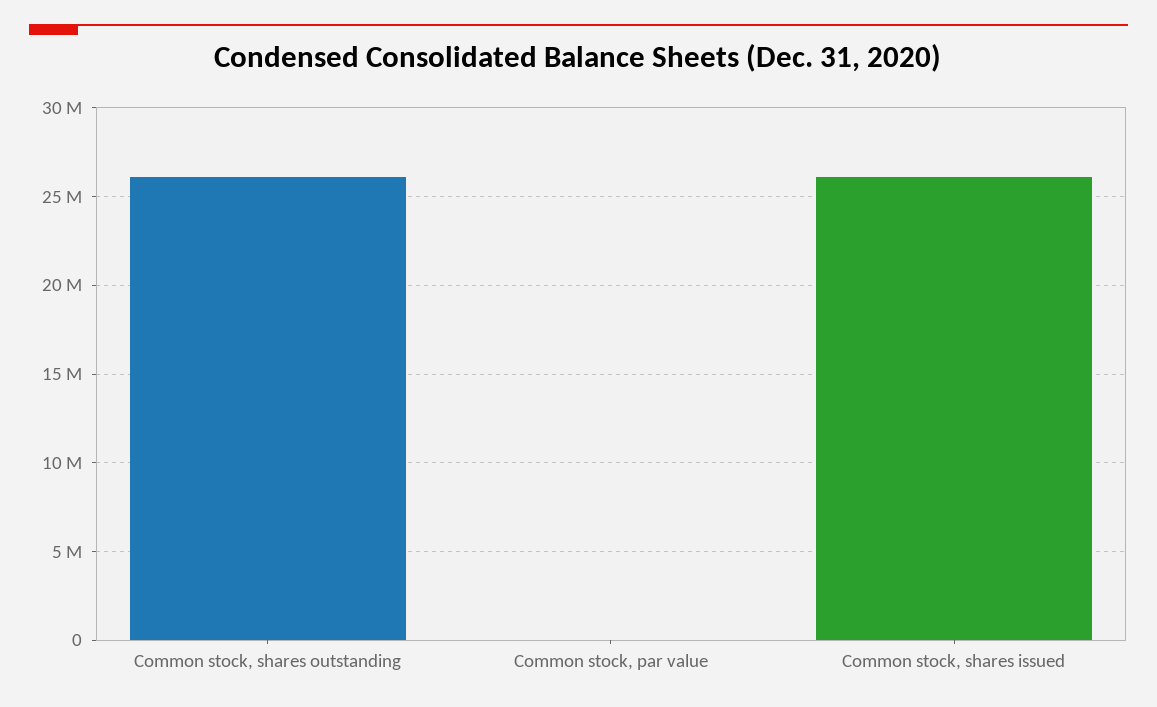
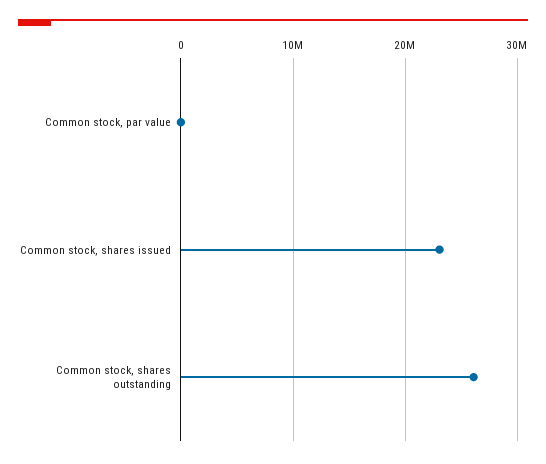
  {
    "Common stock, shares outstanding": 26000000,
    "Common stock, par value": 0,
-   "Common stock, shares issued": 26000000
+   "Common stock, shares issued": 23000000
  }

